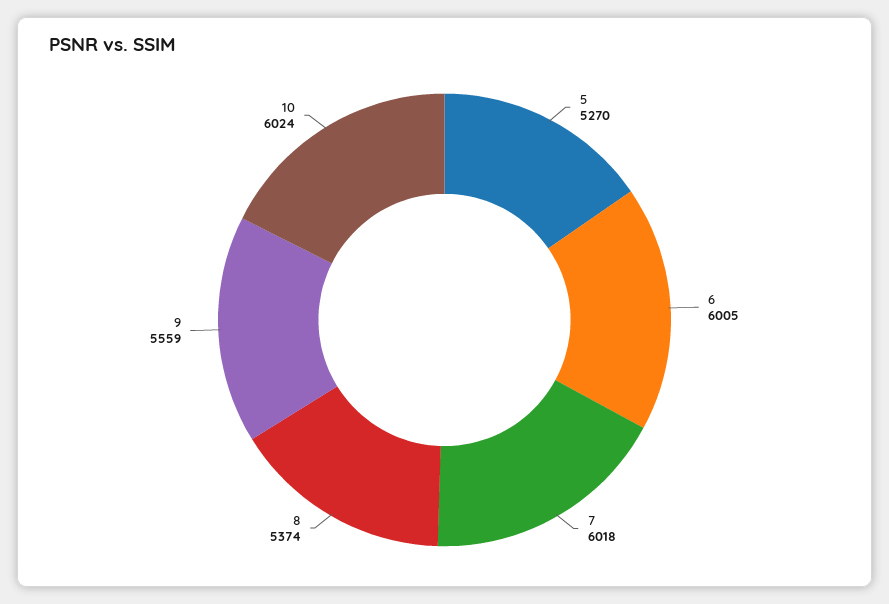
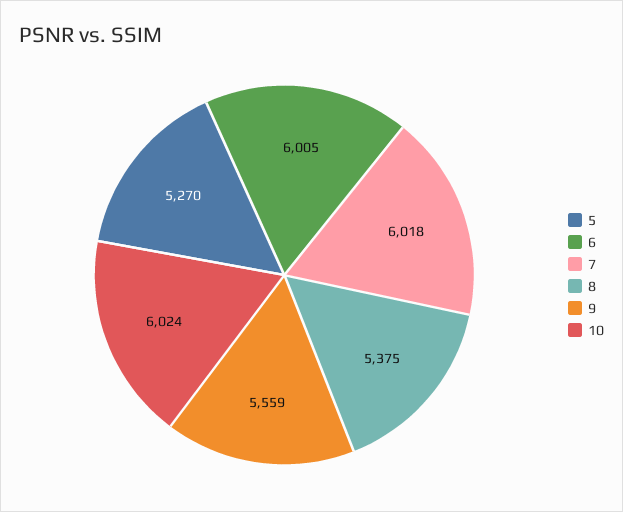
  {
    "5": 5270,
    "6": 6005,
    "7": 6018,
-   "8": 5374,
+   "8": 5375,
    "9": 5559,
    "10": 6024
  }

